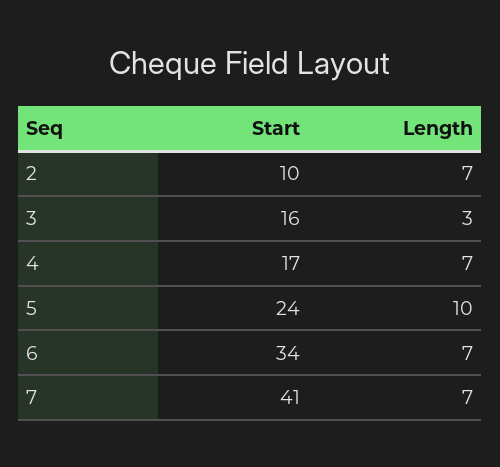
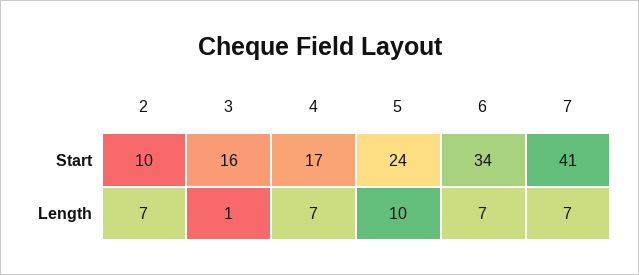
  {
    "Start": {
      "2": 10,
      "3": 16,
      "4": 17,
      "5": 24,
      "6": 34,
      "7": 41
    },
    "Length": {
      "2": 7,
-     "3": 3,
+     "3": 1,
      "4": 7,
      "5": 10,
      "6": 7,
      "7": 7
    }
  }

